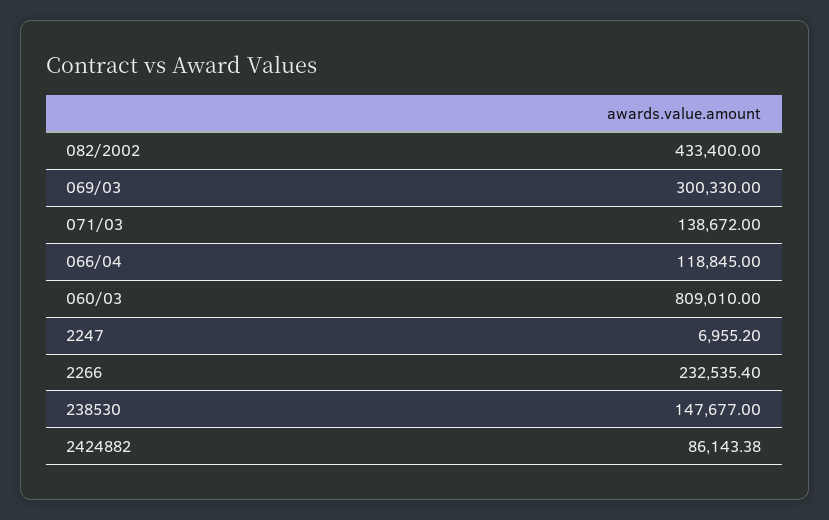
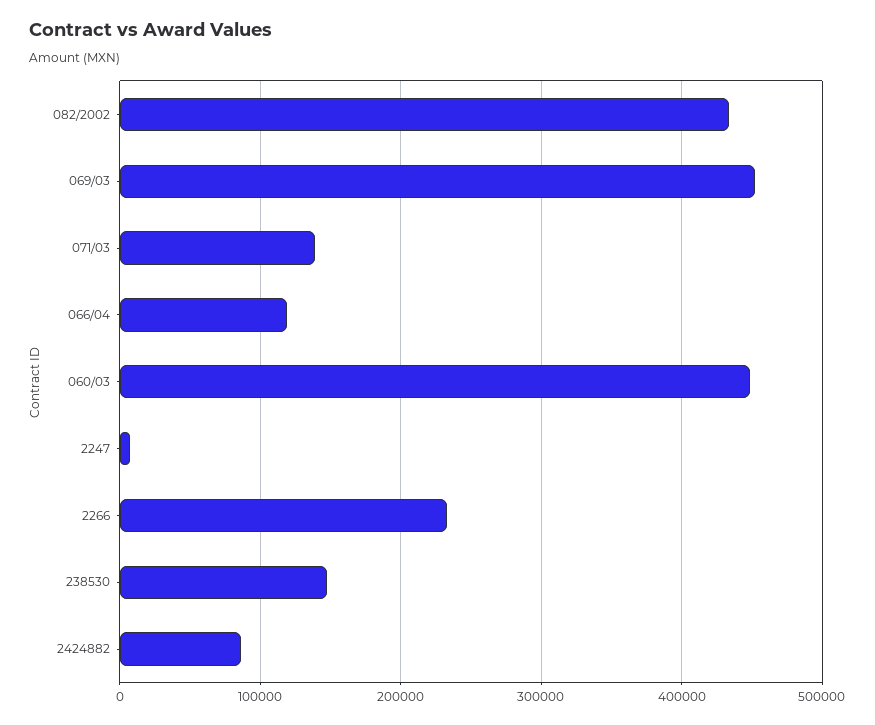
  {
    "082/2002": 433400,
-   "069/03": 300330,
+   "069/03": 450000,
    "071/03": 138672,
    "066/04": 118845,
-   "060/03": 809010,
+   "060/03": 450000,
    "2247": 6955.2,
    "2266": 232535.4,
    "238530": 147677,
    "2424882": 86143.38
  }

